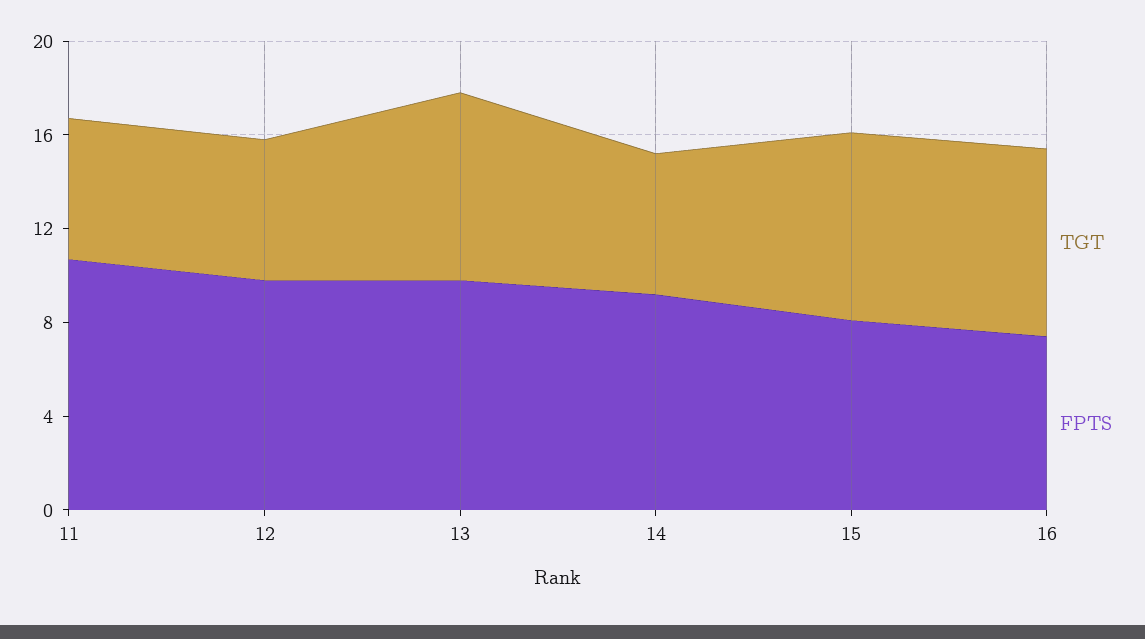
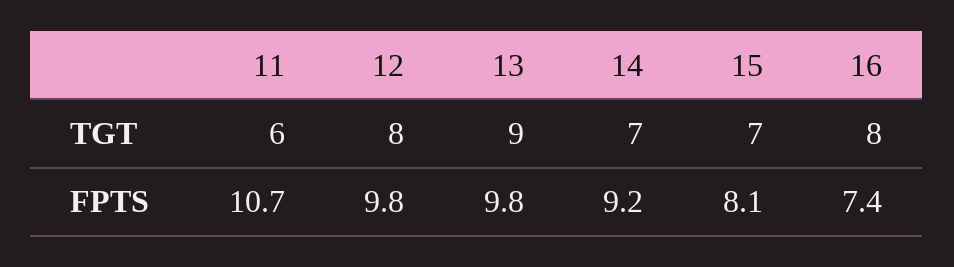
  {
    "TGT": {
      "11": 6,
-     "12": 6,
+     "12": 8,
-     "13": 8,
+     "13": 9,
-     "14": 6,
+     "14": 7,
-     "15": 8,
+     "15": 7,
      "16": 8
    },
    "FPTS": {
      "11": 10.7,
      "12": 9.8,
      "13": 9.8,
      "14": 9.2,
      "15": 8.1,
      "16": 7.4
    }
  }

